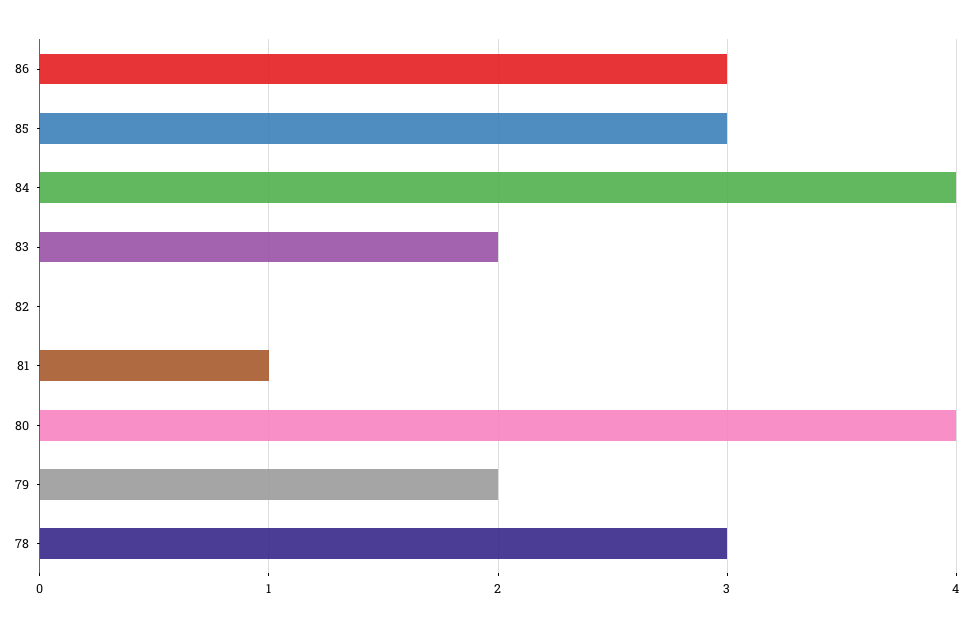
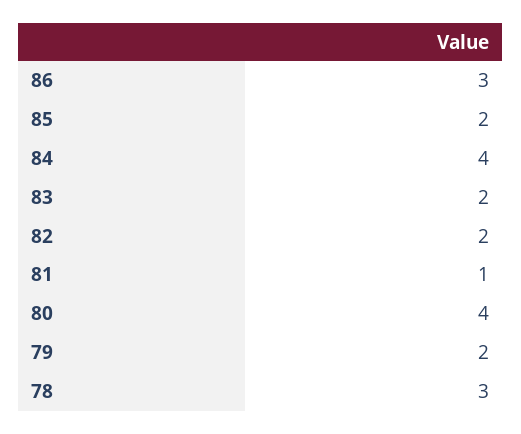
  {
    "86": 3,
-   "85": 3,
+   "85": 2,
    "84": 4,
    "83": 2,
-   "82": 0,
+   "82": 2,
    "81": 1,
    "80": 4,
    "79": 2,
    "78": 3
  }

